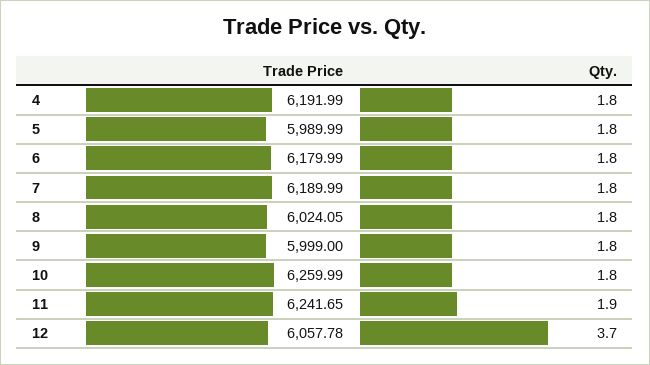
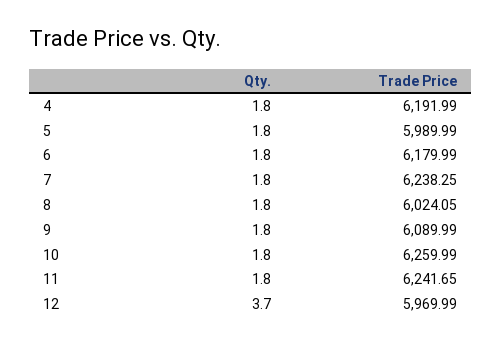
  {
    "Trade Price": {
      "4": 6191.99,
      "5": 5989.99,
      "6": 6179.99,
-     "7": 6189.99,
+     "7": 6238.25,
      "8": 6024.05,
-     "9": 5999,
+     "9": 6089.99,
      "10": 6259.99,
      "11": 6241.65,
-     "12": 6057.78
+     "12": 5969.99
    },
    "Qty.": {
      "4": 1.8,
      "5": 1.8,
      "6": 1.8,
      "7": 1.8,
      "8": 1.8,
      "9": 1.8,
      "10": 1.8,
-     "11": 1.9,
+     "11": 1.8,
      "12": 3.7
    }
  }

